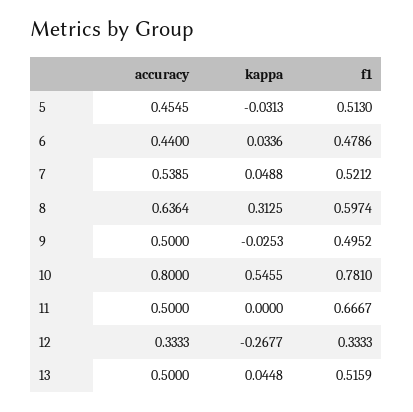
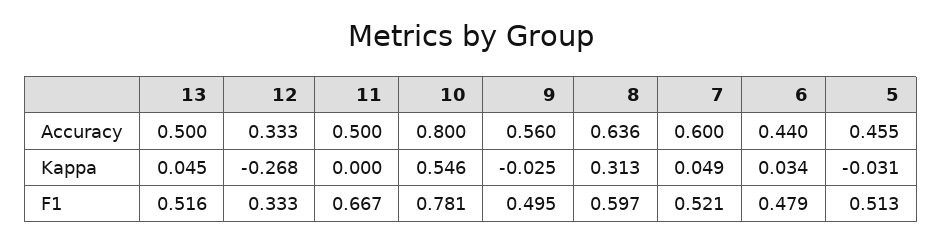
  {
    "accuracy": {
      "5": 0.4545,
      "6": 0.44,
-     "7": 0.5385,
+     "7": 0.6,
      "8": 0.6364,
-     "9": 0.5,
+     "9": 0.56,
      "10": 0.8,
      "11": 0.5,
      "12": 0.3333,
      "13": 0.5
    },
    "kappa": {
      "5": -0.0313,
      "6": 0.0336,
      "7": 0.0488,
      "8": 0.3125,
      "9": -0.0253,
      "10": 0.5455,
      "11": 0,
      "12": -0.2677,
      "13": 0.0448
    },
    "f1": {
      "5": 0.513,
      "6": 0.4786,
      "7": 0.5212,
      "8": 0.5974,
      "9": 0.4952,
      "10": 0.781,
      "11": 0.6667,
      "12": 0.3333,
      "13": 0.5159
    }
  }

